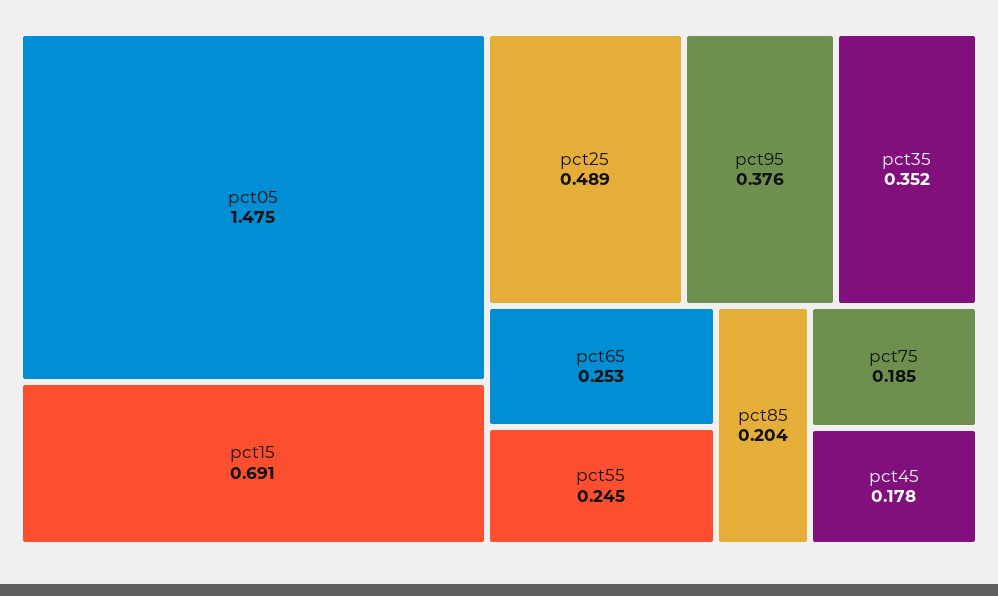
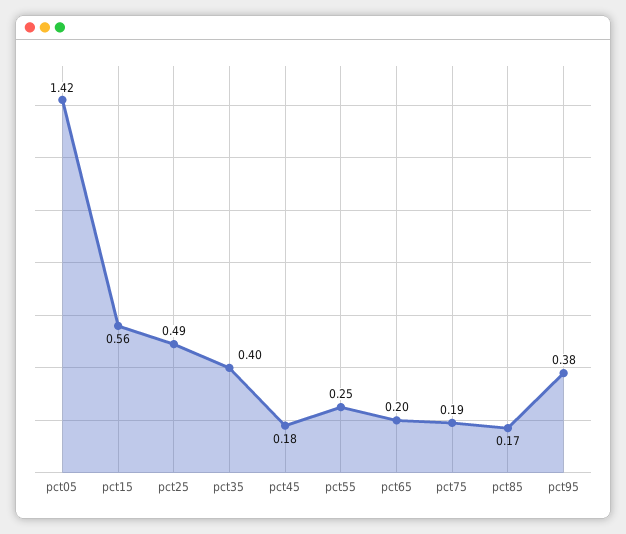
  {
-   "pct05": 1.475,
+   "pct05": 1.42,
-   "pct15": 0.691,
+   "pct15": 0.56,
    "pct25": 0.489,
    "pct95": 0.376,
-   "pct35": 0.352,
+   "pct35": 0.4,
-   "pct65": 0.253,
+   "pct65": 0.2,
    "pct55": 0.245,
-   "pct85": 0.204,
+   "pct85": 0.17,
    "pct75": 0.185,
    "pct45": 0.178
  }

